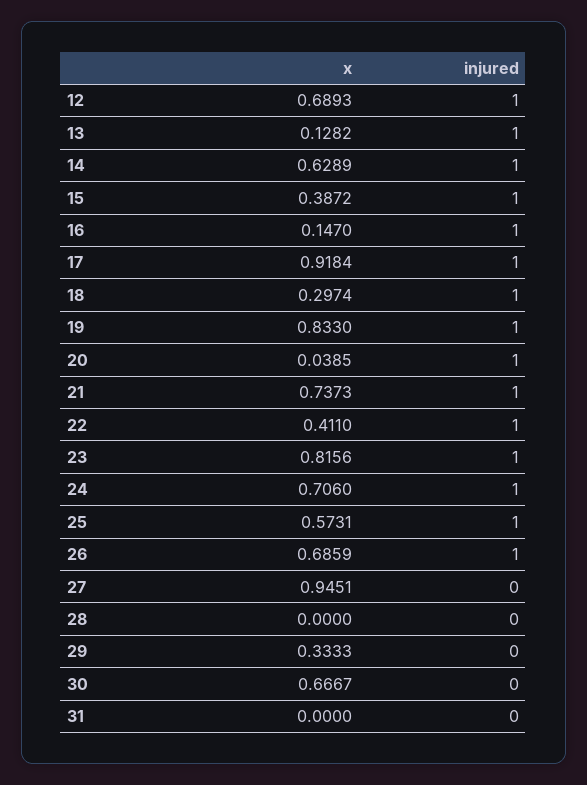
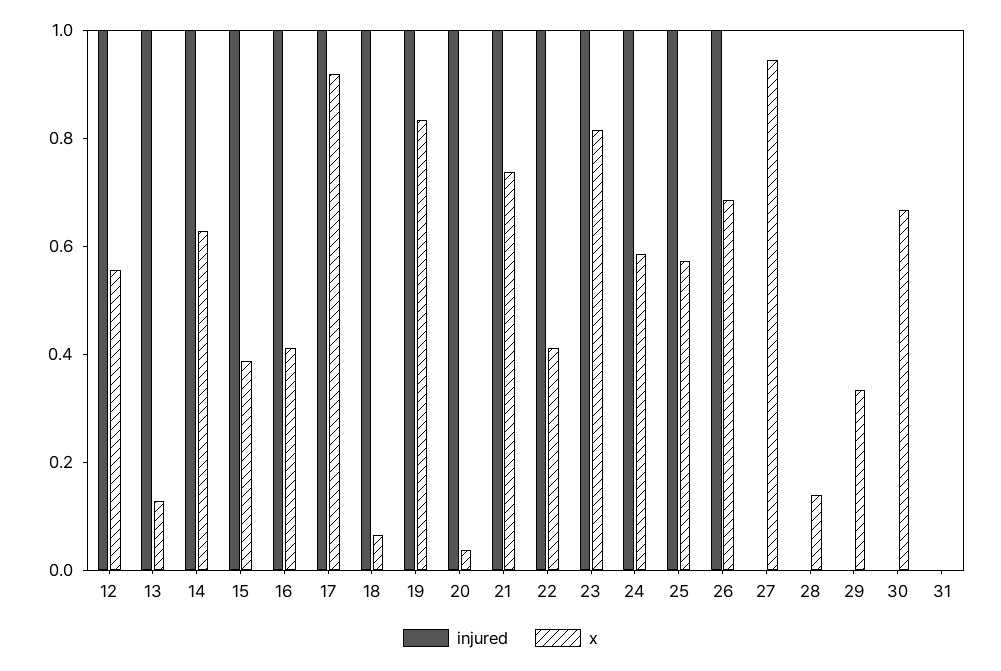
  {
    "x": {
-     "12": 0.6893,
+     "12": 0.55,
      "13": 0.1282,
      "14": 0.6289,
      "15": 0.3872,
-     "16": 0.147,
+     "16": 0.4,
      "17": 0.9184,
-     "18": 0.2974,
+     "18": 0.05,
      "19": 0.833,
      "20": 0.0385,
      "21": 0.7373,
      "22": 0.411,
      "23": 0.8156,
-     "24": 0.706,
+     "24": 0.6,
      "25": 0.5731,
      "26": 0.6859,
      "27": 0.9451,
-     "28": 0,
+     "28": 0.15,
      "29": 0.3333,
      "30": 0.6667,
      "31": 0
    },
    "injured": {
      "12": 1,
      "13": 1,
      "14": 1,
      "15": 1,
      "16": 1,
      "17": 1,
      "18": 1,
      "19": 1,
      "20": 1,
      "21": 1,
      "22": 1,
      "23": 1,
      "24": 1,
      "25": 1,
      "26": 1,
      "27": 0,
      "28": 0,
      "29": 0,
      "30": 0,
      "31": 0
    }
  }

